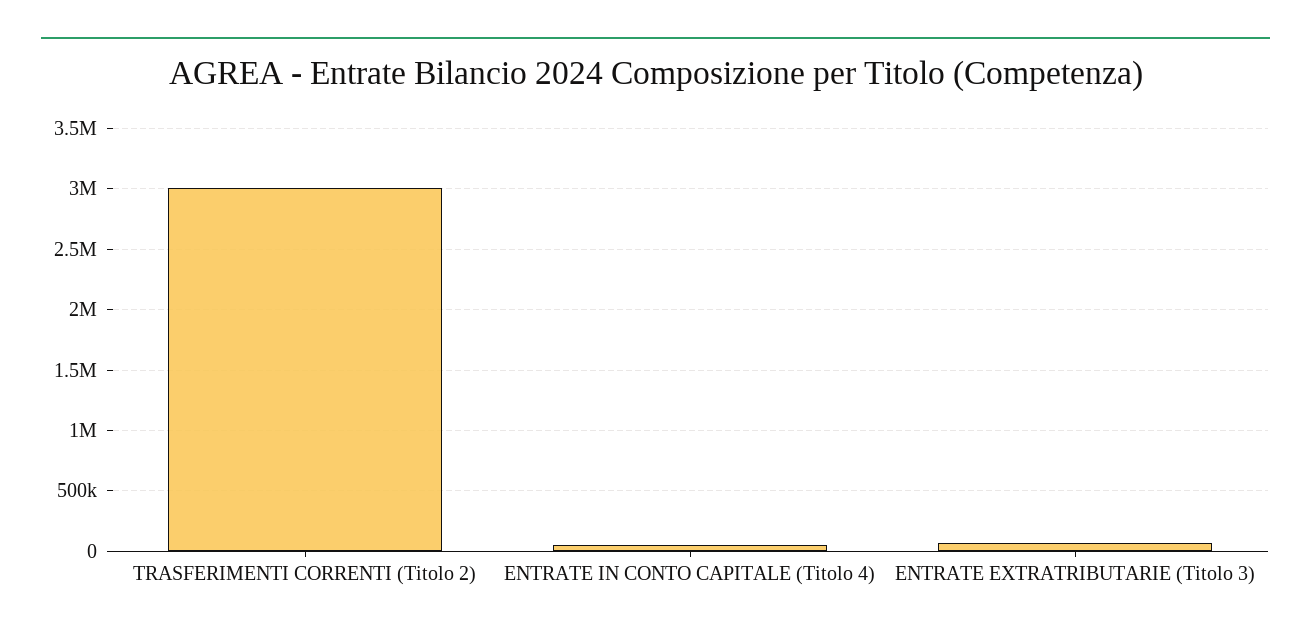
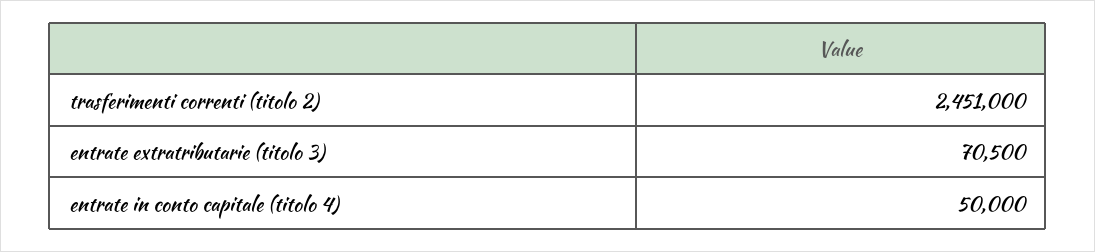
  {
-   "TRASFERIMENTI CORRENTI (Titolo 2)": 3000000,
+   "TRASFERIMENTI CORRENTI (Titolo 2)": 2451000,
    "ENTRATE IN CONTO CAPITALE (Titolo 4)": 50000,
    "ENTRATE EXTRATRIBUTARIE (Titolo 3)": 70500
  }

